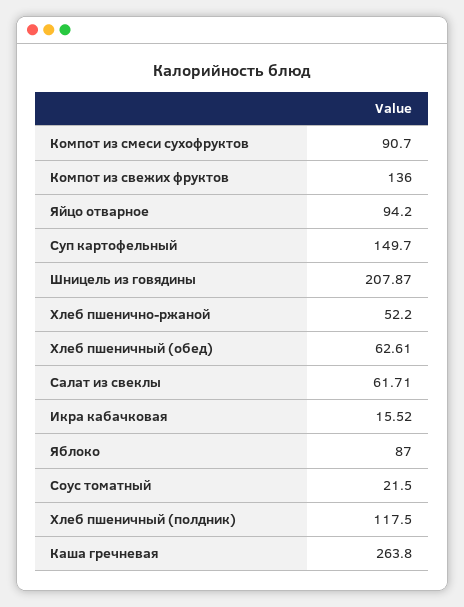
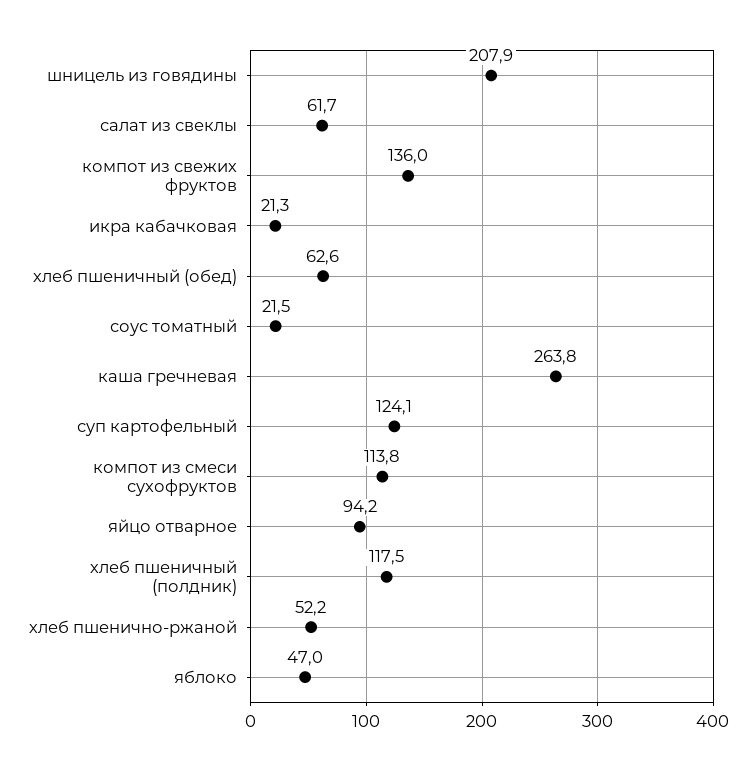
  {
-   "Компот из смеси сухофруктов": 90.7,
+   "Компот из смеси сухофруктов": 113.8,
    "Компот из свежих фруктов": 136,
    "Яйцо отварное": 94.2,
-   "Суп картофельный": 149.7,
+   "Суп картофельный": 124.1,
    "Шницель из говядины": 207.87,
    "Хлеб пшенично-ржаной": 52.2,
    "Хлеб пшеничный (обед)": 62.61,
    "Салат из свеклы": 61.71,
-   "Икра кабачковая": 15.52,
+   "Икра кабачковая": 21.3,
-   "Яблоко": 87,
+   "Яблоко": 47,
    "Соус томатный": 21.5,
    "Хлеб пшеничный (полдник)": 117.5,
    "Каша гречневая": 263.8
  }

